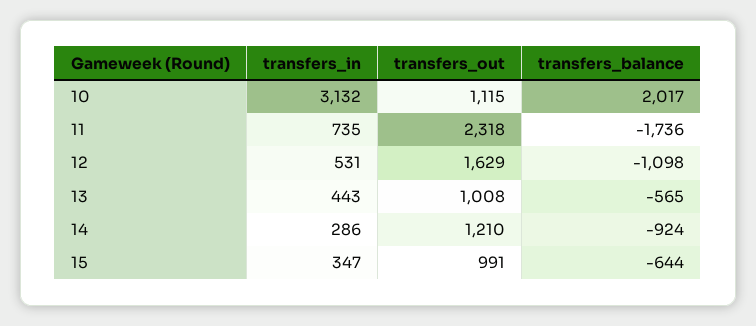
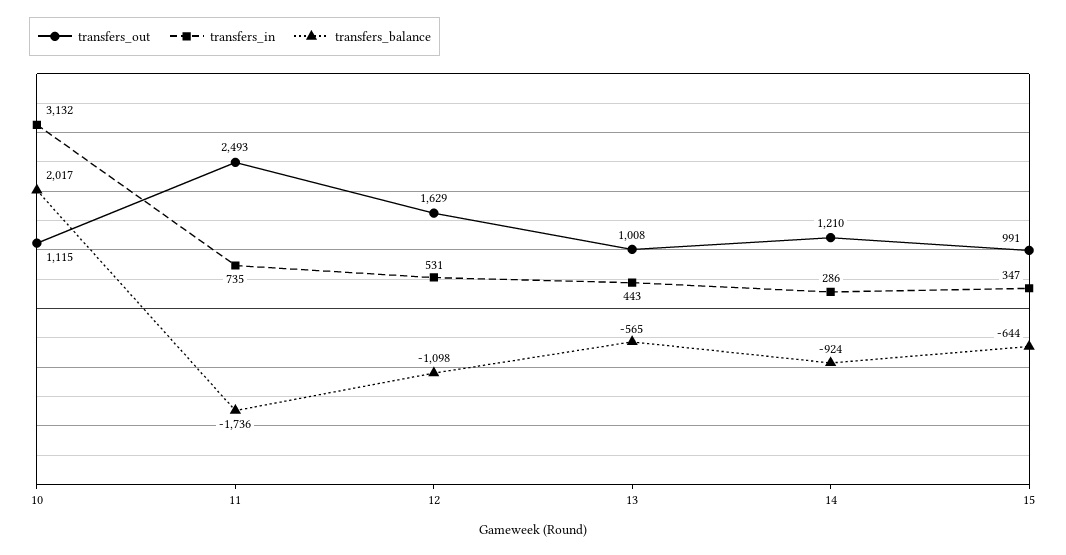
  {
    "transfers_in": {
      "10": 3132,
      "11": 735,
      "12": 531,
      "13": 443,
      "14": 286,
      "15": 347
    },
    "transfers_out": {
      "10": 1115,
-     "11": 2318,
+     "11": 2493,
      "12": 1629,
      "13": 1008,
      "14": 1210,
      "15": 991
    },
    "transfers_balance": {
      "10": 2017,
      "11": -1736,
      "12": -1098,
      "13": -565,
      "14": -924,
      "15": -644
    }
  }

